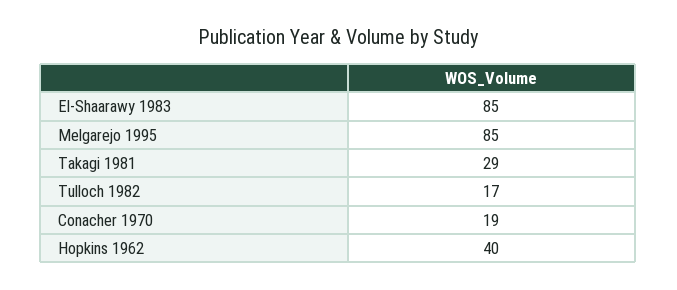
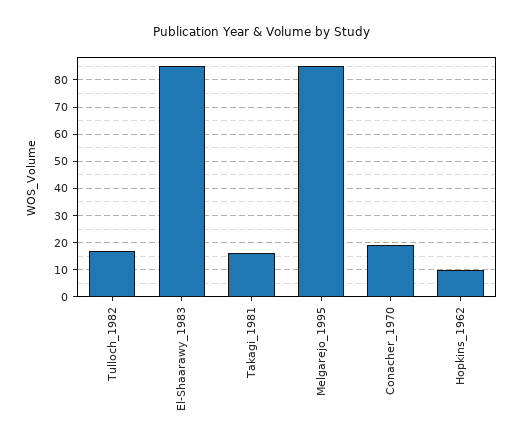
  {
    "El-Shaarawy 1983": 85,
    "Melgarejo 1995": 85,
-   "Takagi 1981": 29,
+   "Takagi 1981": 15,
    "Tulloch 1982": 17,
    "Conacher 1970": 19,
-   "Hopkins 1962": 40
+   "Hopkins 1962": 10
  }

